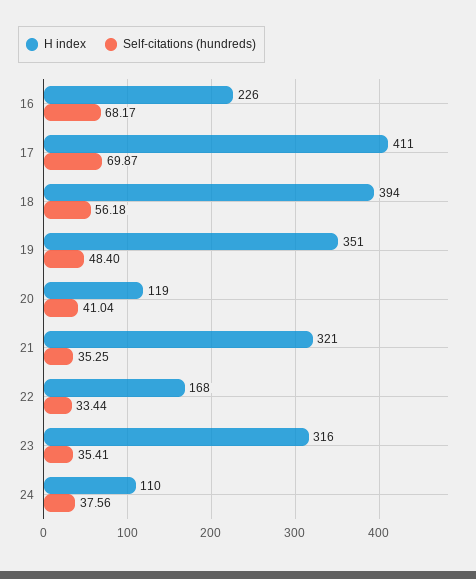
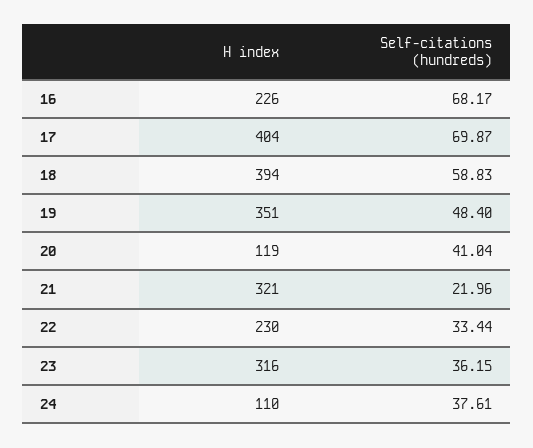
  {
    "H index": {
      "16": 226,
-     "17": 411,
+     "17": 404,
      "18": 394,
      "19": 351,
      "20": 119,
      "21": 321,
-     "22": 168,
+     "22": 230,
      "23": 316,
      "24": 110
    },
    "Self-citations (hundreds)": {
      "16": 68.17,
      "17": 69.87,
-     "18": 56.18,
+     "18": 58.83,
      "19": 48.4,
      "20": 41.04,
-     "21": 35.25,
+     "21": 21.96,
      "22": 33.44,
-     "23": 35.41,
+     "23": 36.15,
-     "24": 37.56
+     "24": 37.61
    }
  }

